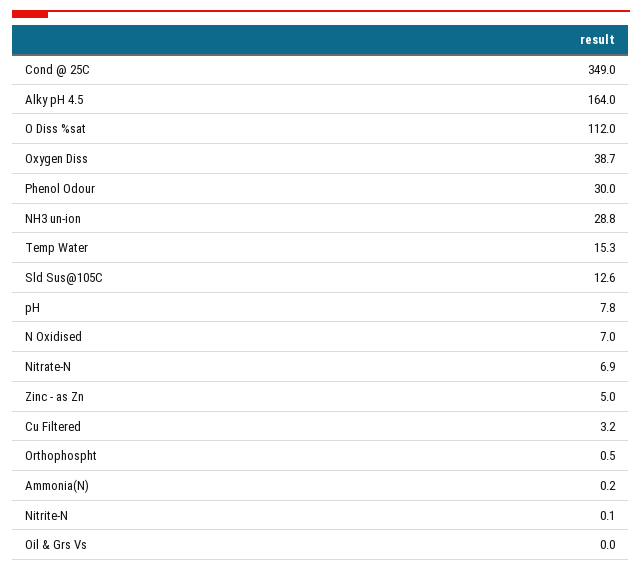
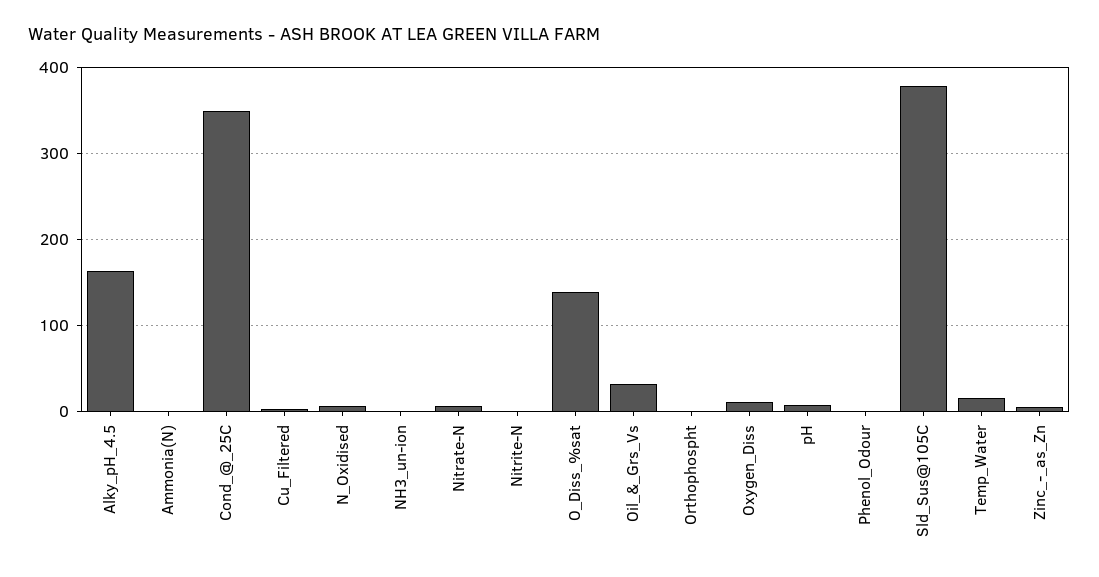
  {
    "Cond @ 25C": 349,
    "Alky pH 4.5": 164,
-   "O Diss %sat": 112,
+   "O Diss %sat": 140,
-   "Oxygen Diss": 38.7,
+   "Oxygen Diss": 10,
-   "Phenol Odour": 30,
+   "Phenol Odour": 0,
-   "NH3 un-ion": 28.8,
+   "NH3 un-ion": 0,
    "Temp Water": 15.3,
-   "Sld Sus@105C": 12.6,
+   "Sld Sus@105C": 380,
    "pH": 7.8,
    "N Oxidised": 7,
    "Nitrate-N": 6.9,
    "Zinc - as Zn": 5,
    "Cu Filtered": 3.2,
    "Orthophospht": 0.5,
    "Ammonia(N)": 0.2,
    "Nitrite-N": 0.1,
-   "Oil & Grs Vs": 0
+   "Oil & Grs Vs": 30
  }

